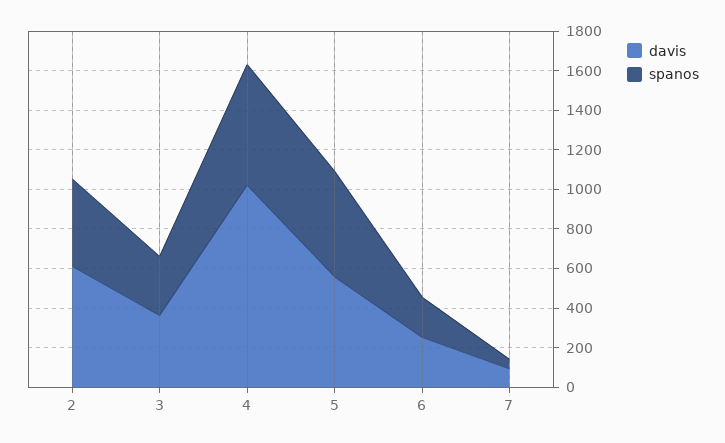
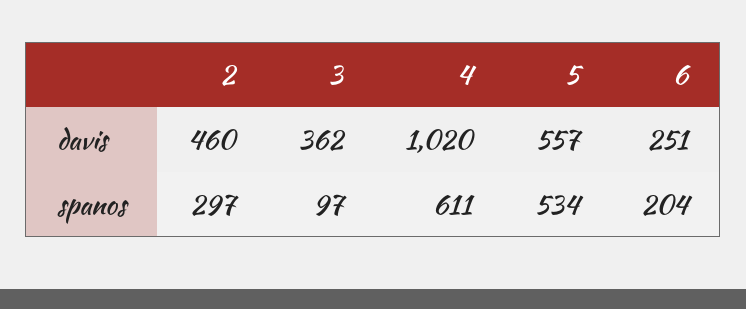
  {
    "davis": {
-     "2": 600,
+     "2": 460,
      "3": 362,
      "4": 1020,
      "5": 557,
-     "6": 251,
+     "6": 251
-     "7": 100
    },
    "spanos": {
-     "2": 450,
+     "2": 297,
-     "3": 300,
+     "3": 97,
      "4": 611,
      "5": 534,
-     "6": 204,
+     "6": 204
-     "7": 50
    }
  }

